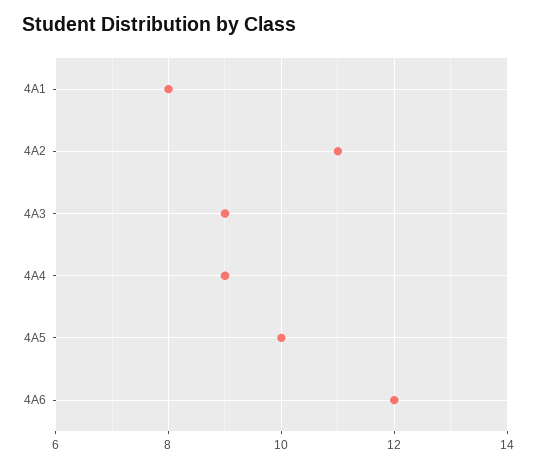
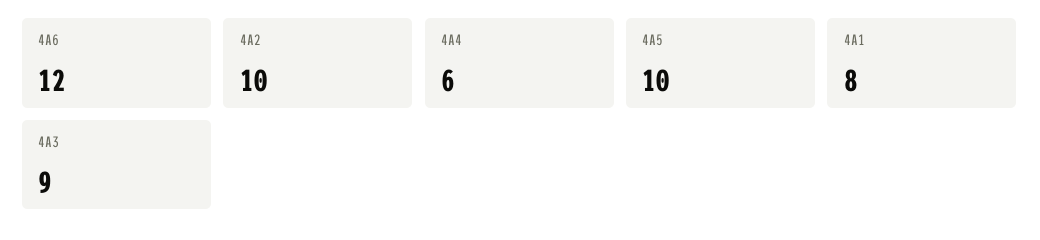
  {
    "4A1": 8,
-   "4A2": 11,
+   "4A2": 10,
    "4A3": 9,
-   "4A4": 9,
+   "4A4": 6,
    "4A5": 10,
    "4A6": 12
  }

